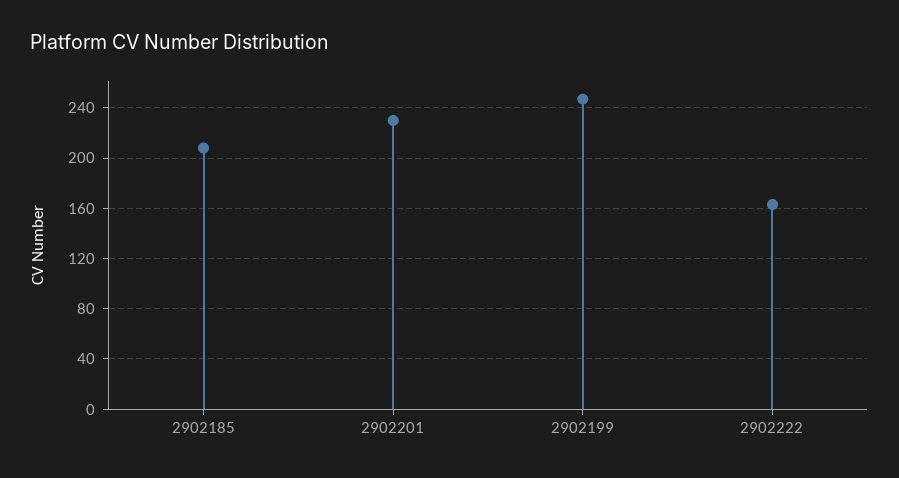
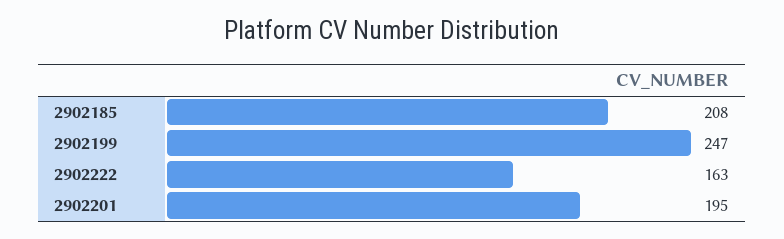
  {
    "2902185": 208,
-   "2902201": 230,
+   "2902201": 195,
    "2902199": 247,
    "2902222": 163
  }

